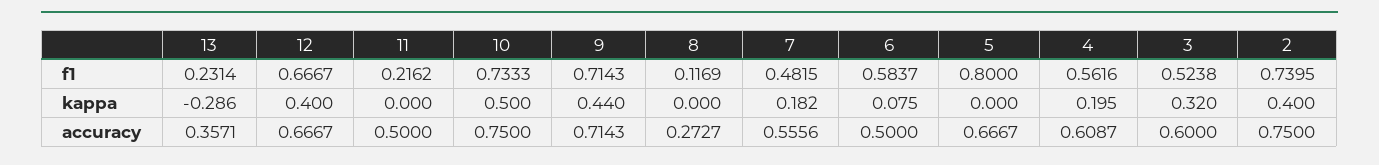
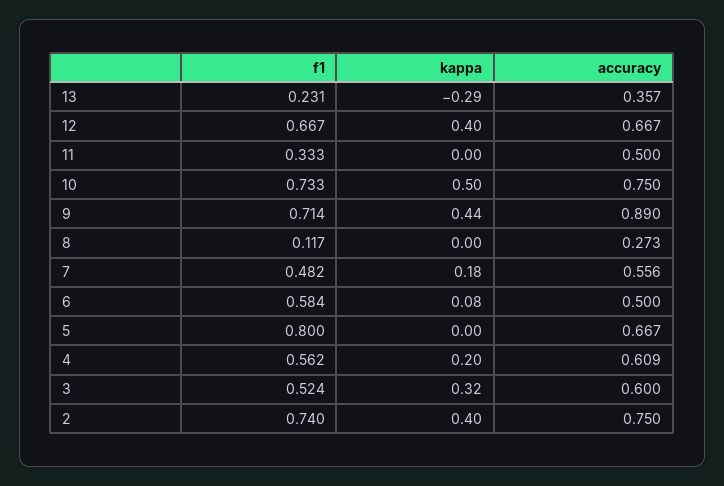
  {
    "13": {
      "f1": 0.2314,
      "kappa": -0.286,
      "accuracy": 0.3571
    },
    "12": {
      "f1": 0.6667,
      "kappa": 0.4,
      "accuracy": 0.6667
    },
    "11": {
-     "f1": 0.2162,
+     "f1": 0.333,
      "kappa": 0,
      "accuracy": 0.5
    },
    "10": {
      "f1": 0.7333,
      "kappa": 0.5,
      "accuracy": 0.75
    },
    "9": {
      "f1": 0.7143,
      "kappa": 0.44,
-     "accuracy": 0.7143
+     "accuracy": 0.89
    },
    "8": {
      "f1": 0.1169,
      "kappa": 0,
      "accuracy": 0.2727
    },
    "7": {
      "f1": 0.4815,
      "kappa": 0.182,
      "accuracy": 0.5556
    },
    "6": {
      "f1": 0.5837,
      "kappa": 0.075,
      "accuracy": 0.5
    },
    "5": {
      "f1": 0.8,
      "kappa": 0,
      "accuracy": 0.6667
    },
    "4": {
      "f1": 0.5616,
      "kappa": 0.195,
      "accuracy": 0.6087
    },
    "3": {
      "f1": 0.5238,
      "kappa": 0.32,
      "accuracy": 0.6
    },
    "2": {
      "f1": 0.7395,
      "kappa": 0.4,
      "accuracy": 0.75
    }
  }

